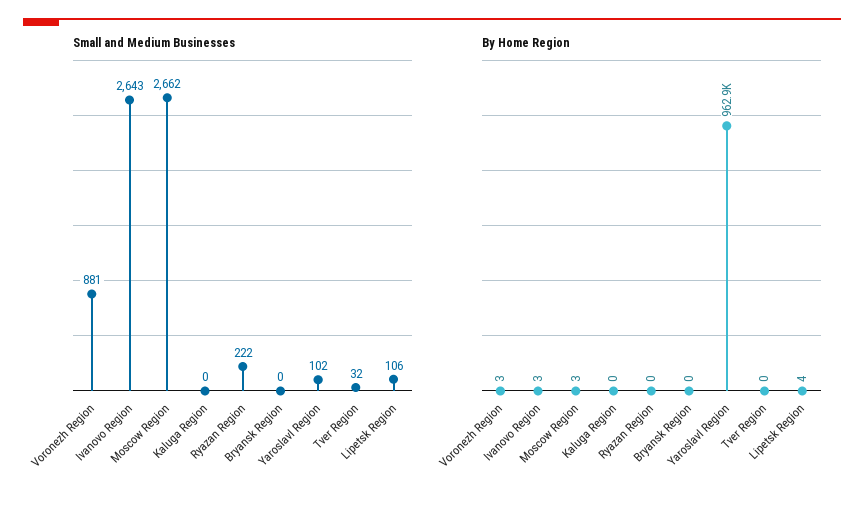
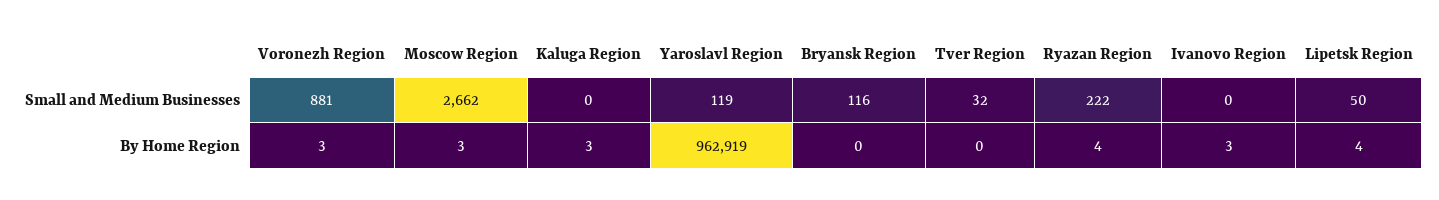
  {
    "Small and Medium Businesses": {
      "Voronezh Region": 881,
-     "Ivanovo Region": 2643,
+     "Ivanovo Region": 0,
      "Moscow Region": 2662,
      "Kaluga Region": 0,
      "Ryazan Region": 222,
-     "Bryansk Region": 0,
+     "Bryansk Region": 116,
-     "Yaroslavl Region": 102,
+     "Yaroslavl Region": 119,
      "Tver Region": 32,
-     "Lipetsk Region": 106
+     "Lipetsk Region": 50
    },
    "By Home Region": {
      "Voronezh Region": 3,
      "Ivanovo Region": 3,
      "Moscow Region": 3,
-     "Kaluga Region": 0,
+     "Kaluga Region": 3,
-     "Ryazan Region": 0,
+     "Ryazan Region": 4,
      "Bryansk Region": 0,
      "Yaroslavl Region": 962919,
      "Tver Region": 0,
      "Lipetsk Region": 4
    }
  }

